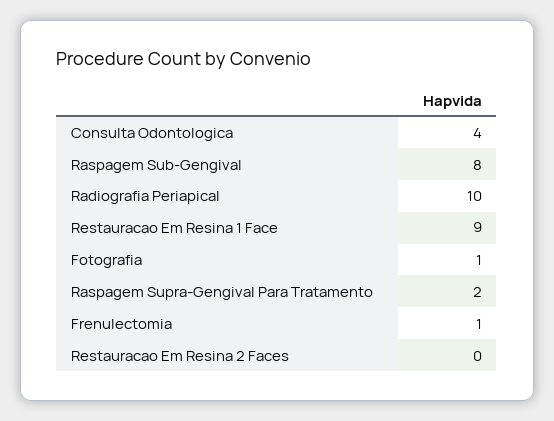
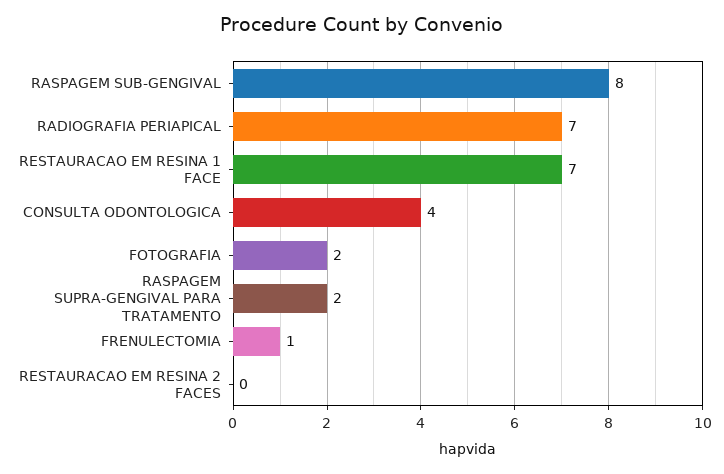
  {
    "Consulta Odontologica": 4,
    "Raspagem Sub-Gengival": 8,
-   "Radiografia Periapical": 10,
+   "Radiografia Periapical": 7,
-   "Restauracao Em Resina 1 Face": 9,
+   "Restauracao Em Resina 1 Face": 7,
-   "Fotografia": 1,
+   "Fotografia": 2,
    "Raspagem Supra-Gengival Para Tratamento": 2,
    "Frenulectomia": 1,
    "Restauracao Em Resina 2 Faces": 0
  }

